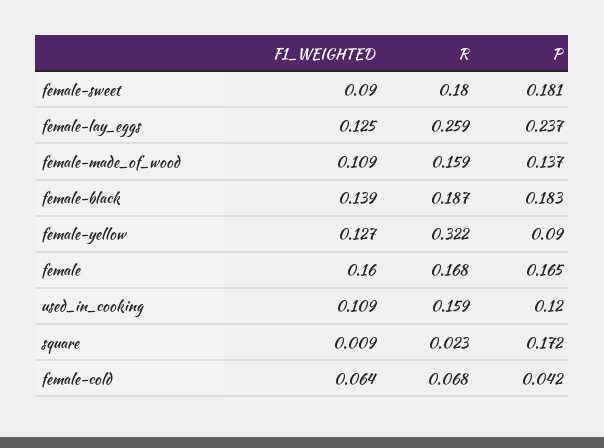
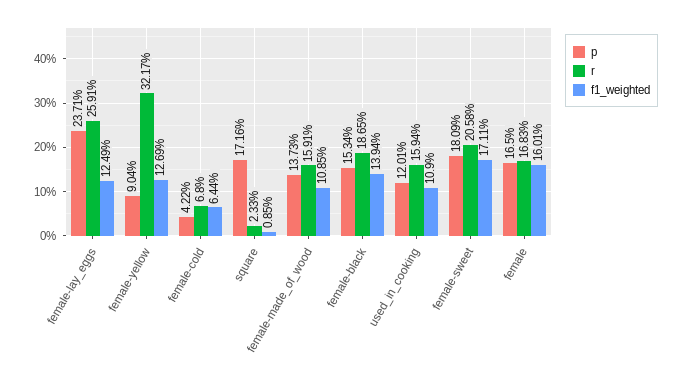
  {
    "F1_WEIGHTED": {
-     "female-sweet": 0.09,
+     "female-sweet": 0.1711,
      "female-lay_eggs": 0.1249,
      "female-made_of_wood": 0.1085,
      "female-black": 0.1394,
      "female-yellow": 0.1269,
      "female": 0.1601,
      "used_in_cooking": 0.109,
      "square": 0.0085,
      "female-cold": 0.0644
    },
    "R": {
-     "female-sweet": 0.18,
+     "female-sweet": 0.2058,
      "female-lay_eggs": 0.2591,
      "female-made_of_wood": 0.1591,
      "female-black": 0.1865,
      "female-yellow": 0.3217,
      "female": 0.1683,
      "used_in_cooking": 0.1594,
      "square": 0.0233,
      "female-cold": 0.068
    },
    "P": {
      "female-sweet": 0.1809,
      "female-lay_eggs": 0.2371,
      "female-made_of_wood": 0.1373,
-     "female-black": 0.183,
+     "female-black": 0.1534,
      "female-yellow": 0.0904,
      "female": 0.165,
      "used_in_cooking": 0.1201,
      "square": 0.1716,
      "female-cold": 0.0422
    }
  }

